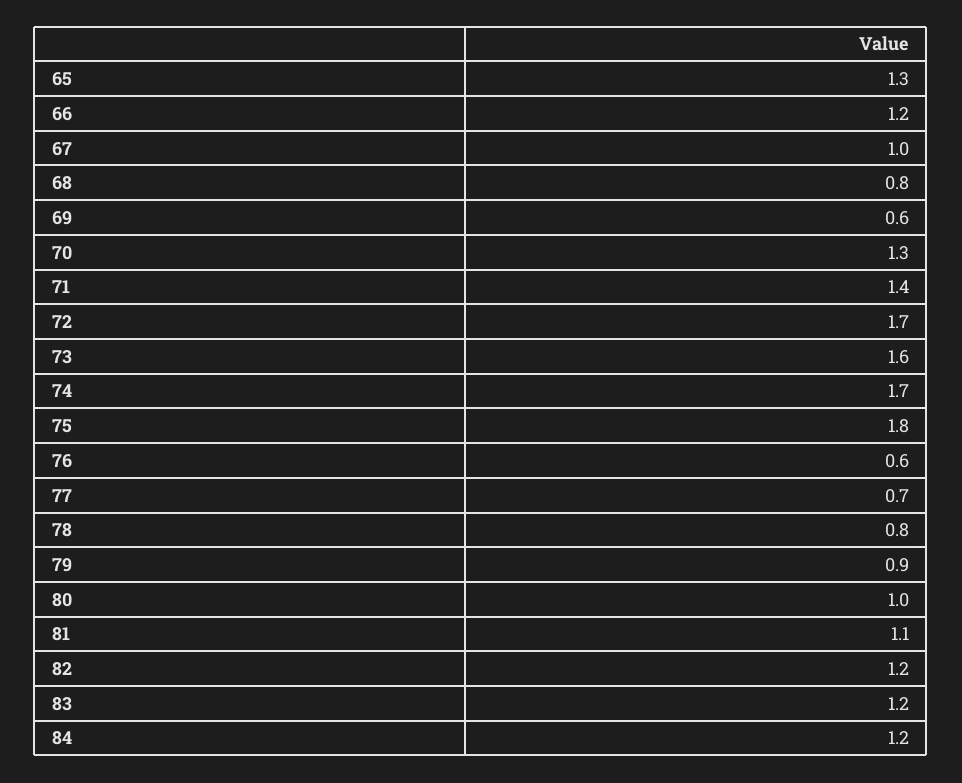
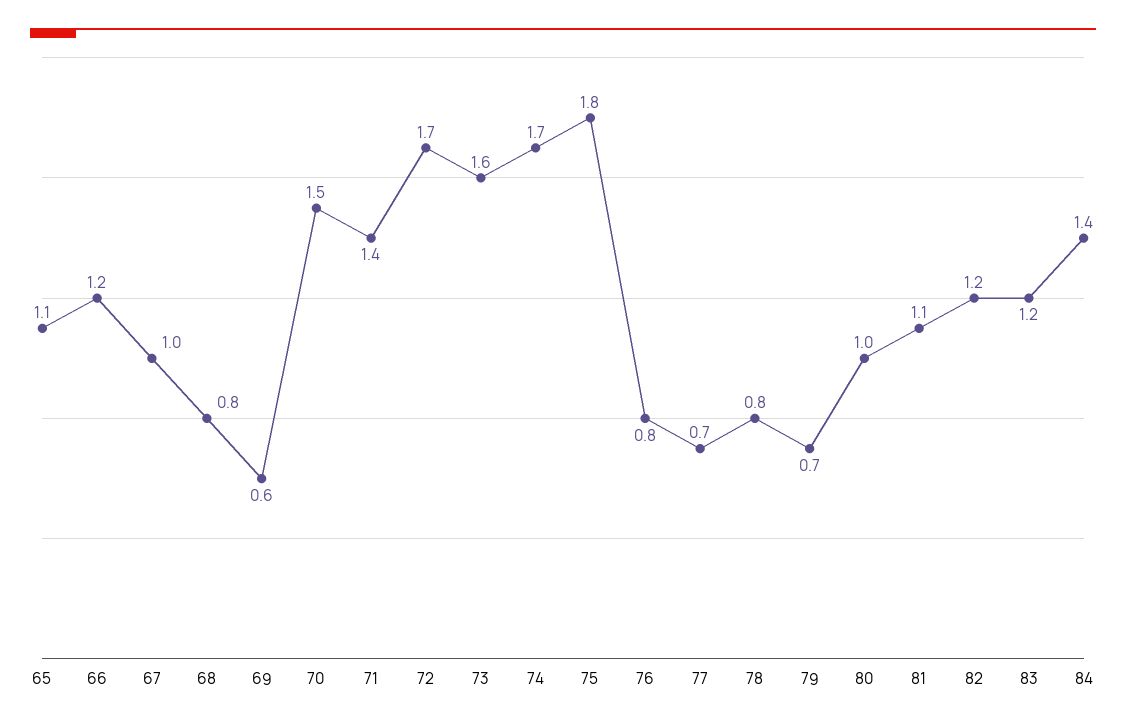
  {
-   "65": 1.3,
+   "65": 1.1,
    "66": 1.2,
    "67": 1,
    "68": 0.8,
    "69": 0.6,
-   "70": 1.3,
+   "70": 1.5,
    "71": 1.4,
    "72": 1.7,
    "73": 1.6,
    "74": 1.7,
    "75": 1.8,
-   "76": 0.6,
+   "76": 0.8,
    "77": 0.7,
    "78": 0.8,
-   "79": 0.9,
+   "79": 0.7,
    "80": 1,
    "81": 1.1,
    "82": 1.2,
    "83": 1.2,
-   "84": 1.2
+   "84": 1.4
  }

